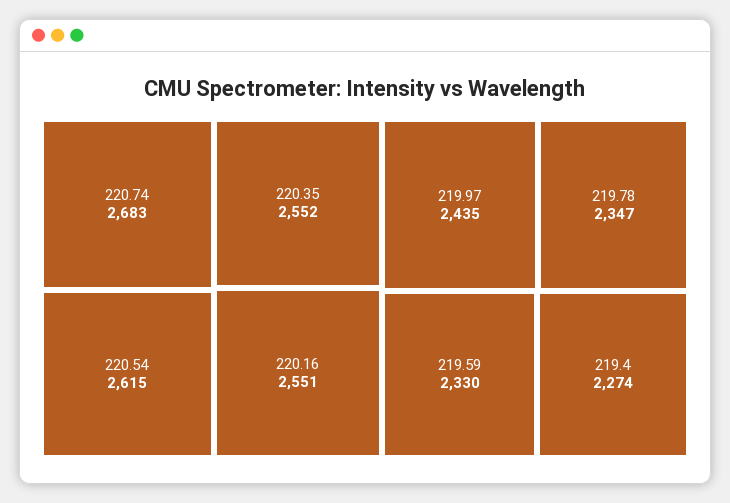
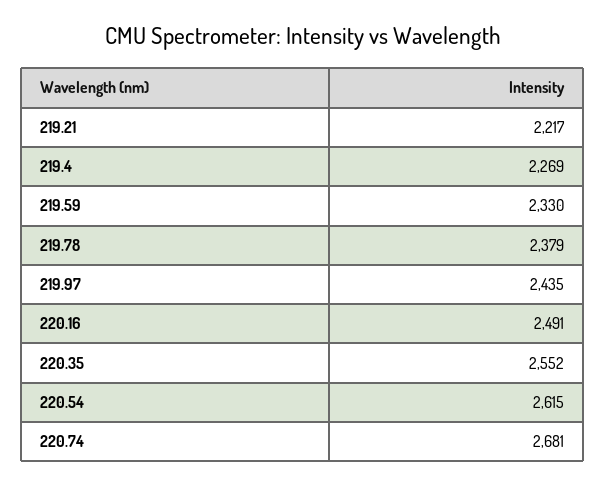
  {
-   "220.74": 2683,
+   "220.74": 2681,
    "220.54": 2615,
    "220.35": 2552,
-   "220.16": 2551,
+   "220.16": 2491,
    "219.97": 2435,
-   "219.78": 2347,
+   "219.78": 2379,
    "219.59": 2330,
-   "219.4": 2274
+   "219.4": 2269,
+   "219.21": 2217
  }

